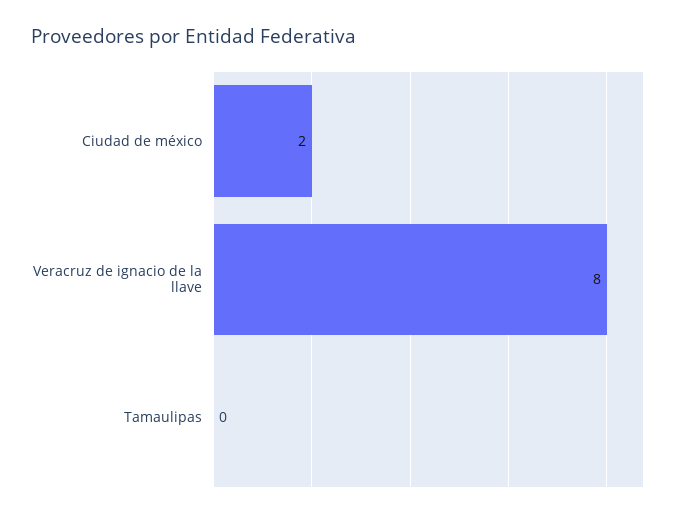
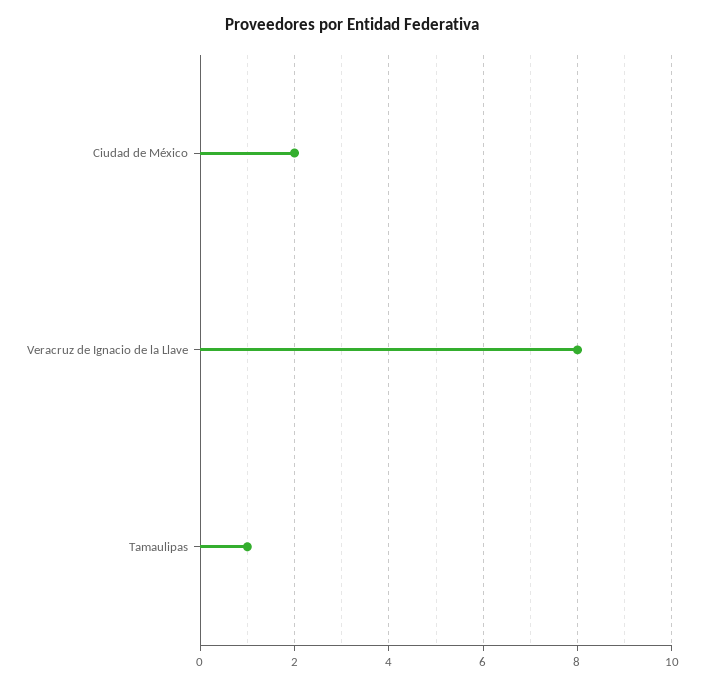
  {
    "Ciudad de méxico": 2,
    "Veracruz de ignacio de la llave": 8,
-   "Tamaulipas": 0
+   "Tamaulipas": 1
  }

